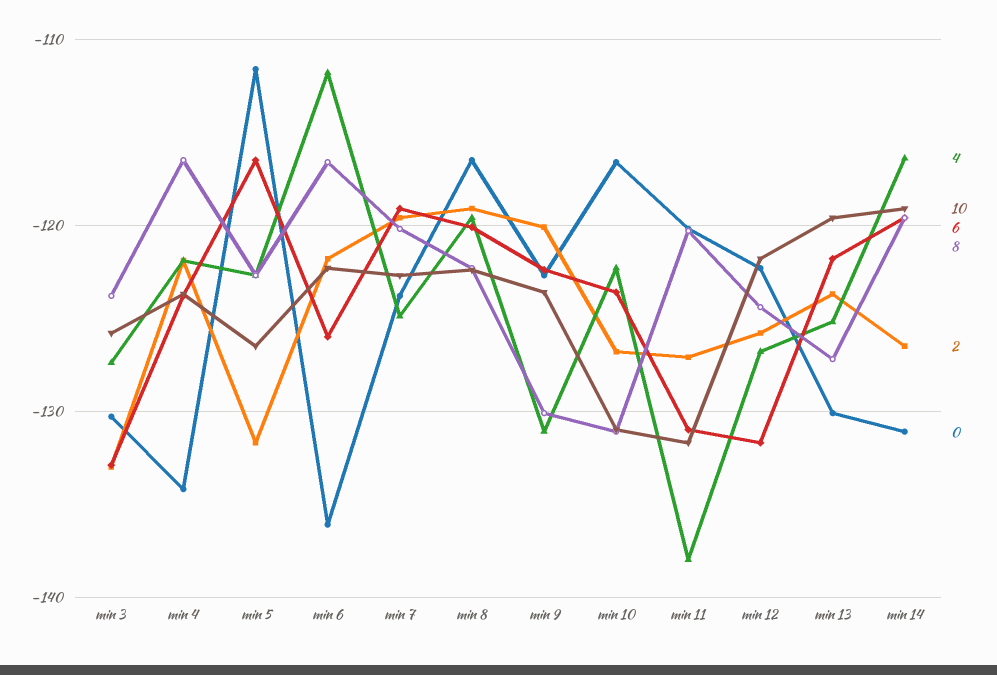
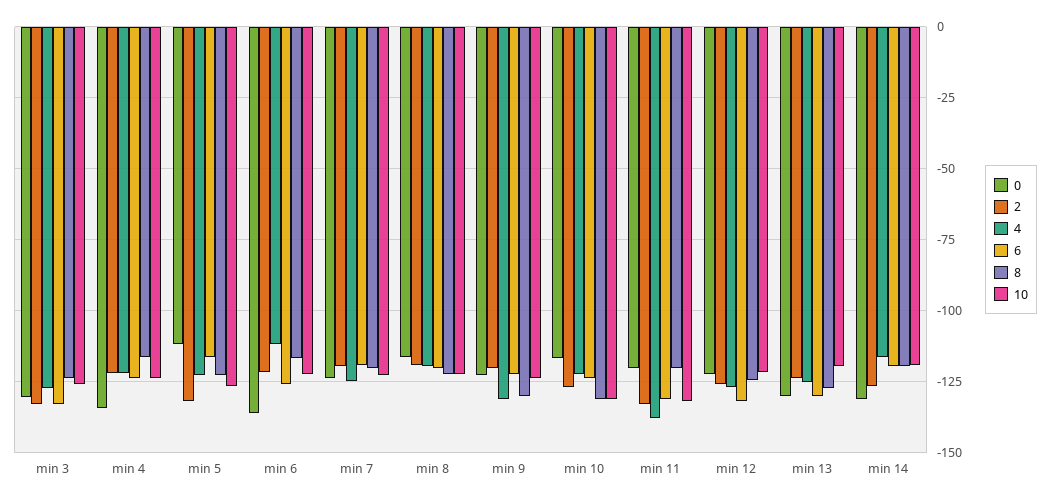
  {
    "4": {
      "min 3": -127,
      "min 4": -122,
      "min 5": -123,
      "min 6": -112,
      "min 7": -125,
      "min 8": -120,
      "min 9": -131,
      "min 10": -122,
      "min 11": -138,
      "min 12": -127,
      "min 13": -125,
      "min 14": -116
    },
    "10": {
      "min 3": -126,
      "min 4": -124,
      "min 5": -127,
      "min 6": -122,
      "min 7": -123,
      "min 8": -122,
      "min 9": -124,
      "min 10": -131,
      "min 11": -132,
      "min 12": -122,
      "min 13": -120,
      "min 14": -119
    },
    "6": {
      "min 3": -133,
      "min 4": -124,
      "min 5": -117,
      "min 6": -126,
      "min 7": -119,
      "min 8": -120,
      "min 9": -122,
      "min 10": -124,
      "min 11": -131,
      "min 12": -132,
-     "min 13": -122,
+     "min 13": -130,
      "min 14": -120
    },
    "8": {
      "min 3": -124,
      "min 4": -117,
      "min 5": -123,
      "min 6": -117,
      "min 7": -120,
      "min 8": -122,
      "min 9": -130,
      "min 10": -131,
      "min 11": -120,
      "min 12": -124,
      "min 13": -127,
      "min 14": -120
    },
    "2": {
      "min 3": -133,
      "min 4": -122,
      "min 5": -132,
      "min 6": -122,
      "min 7": -120,
      "min 8": -119,
      "min 9": -120,
      "min 10": -127,
-     "min 11": -127,
+     "min 11": -132.5,
      "min 12": -126,
      "min 13": -124,
      "min 14": -127
    },
    "0": {
      "min 3": -130,
      "min 4": -134,
      "min 5": -112,
      "min 6": -136,
      "min 7": -124,
      "min 8": -117,
      "min 9": -123,
      "min 10": -117,
      "min 11": -120,
      "min 12": -122,
      "min 13": -130,
      "min 14": -131
    }
  }

